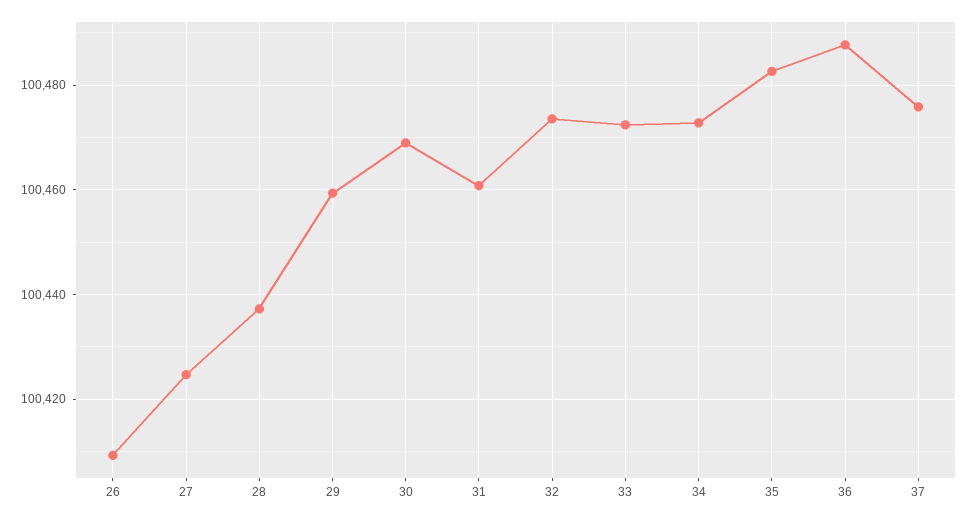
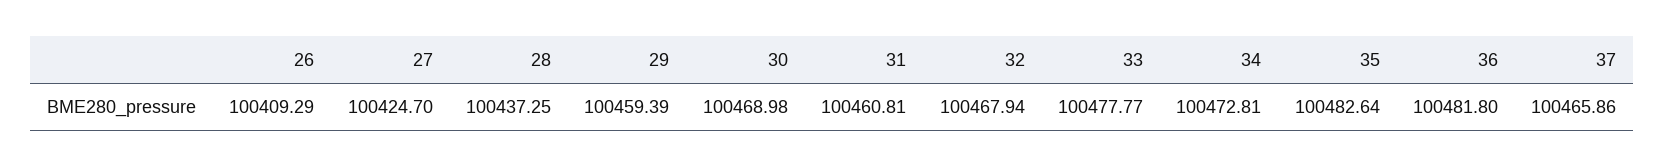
  {
    "26": 100409.29,
    "27": 100424.7,
    "28": 100437.25,
    "29": 100459.39,
    "30": 100468.98,
    "31": 100460.81,
-   "32": 100474,
+   "32": 100467.94,
-   "33": 100472,
+   "33": 100477.77,
    "34": 100472.81,
    "35": 100482.64,
-   "36": 100488,
+   "36": 100481.8,
-   "37": 100476
+   "37": 100465.86
  }

